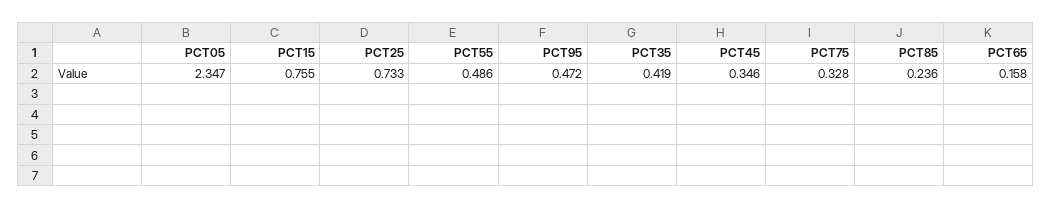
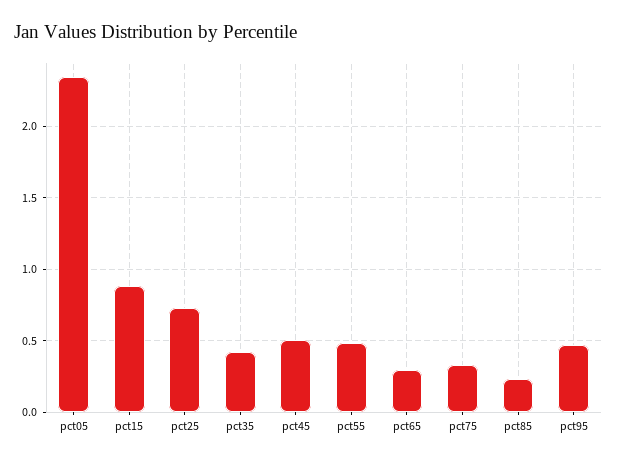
  {
    "PCT05": 2.347,
-   "PCT15": 0.755,
+   "PCT15": 0.9,
    "PCT25": 0.733,
    "PCT55": 0.486,
    "PCT95": 0.472,
    "PCT35": 0.419,
-   "PCT45": 0.346,
+   "PCT45": 0.5,
    "PCT75": 0.328,
    "PCT85": 0.236,
-   "PCT65": 0.158
+   "PCT65": 0.3
  }

